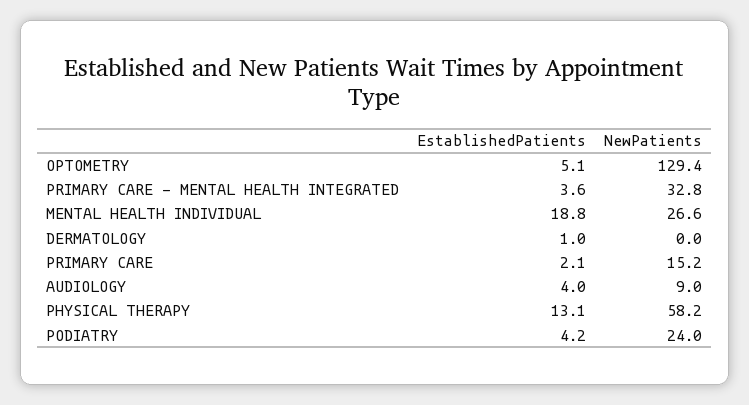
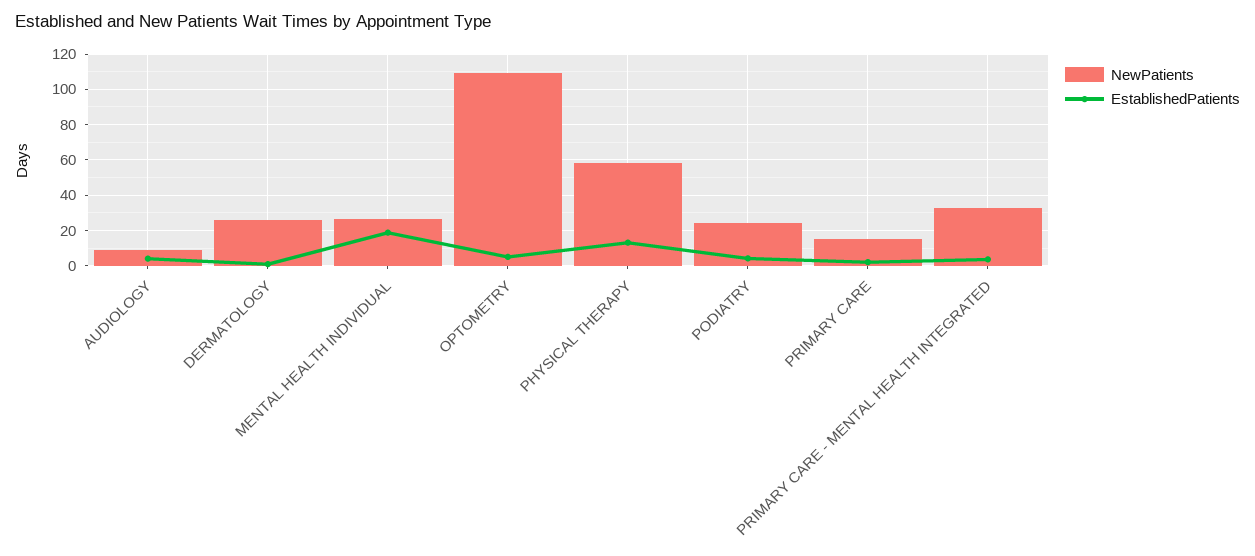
  {
    "EstablishedPatients": {
      "OPTOMETRY": 5.1,
      "PRIMARY CARE - MENTAL HEALTH INTEGRATED": 3.6,
      "MENTAL HEALTH INDIVIDUAL": 18.8,
      "DERMATOLOGY": 1,
      "PRIMARY CARE": 2.1,
      "AUDIOLOGY": 4,
      "PHYSICAL THERAPY": 13.1,
      "PODIATRY": 4.2
    },
    "NewPatients": {
-     "OPTOMETRY": 129.4,
+     "OPTOMETRY": 110,
      "PRIMARY CARE - MENTAL HEALTH INTEGRATED": 32.8,
      "MENTAL HEALTH INDIVIDUAL": 26.6,
-     "DERMATOLOGY": 0,
+     "DERMATOLOGY": 25,
      "PRIMARY CARE": 15.2,
      "AUDIOLOGY": 9,
      "PHYSICAL THERAPY": 58.2,
      "PODIATRY": 24
    }
  }

